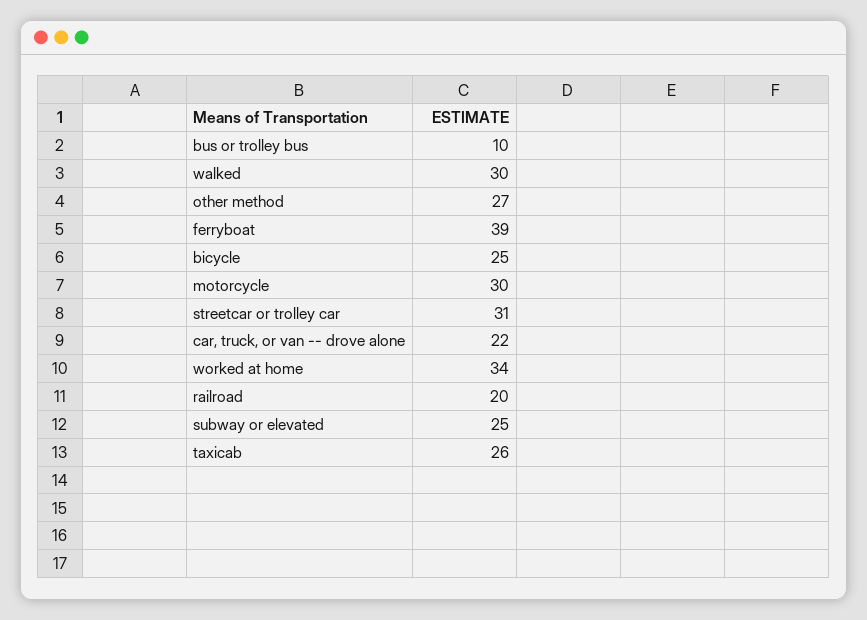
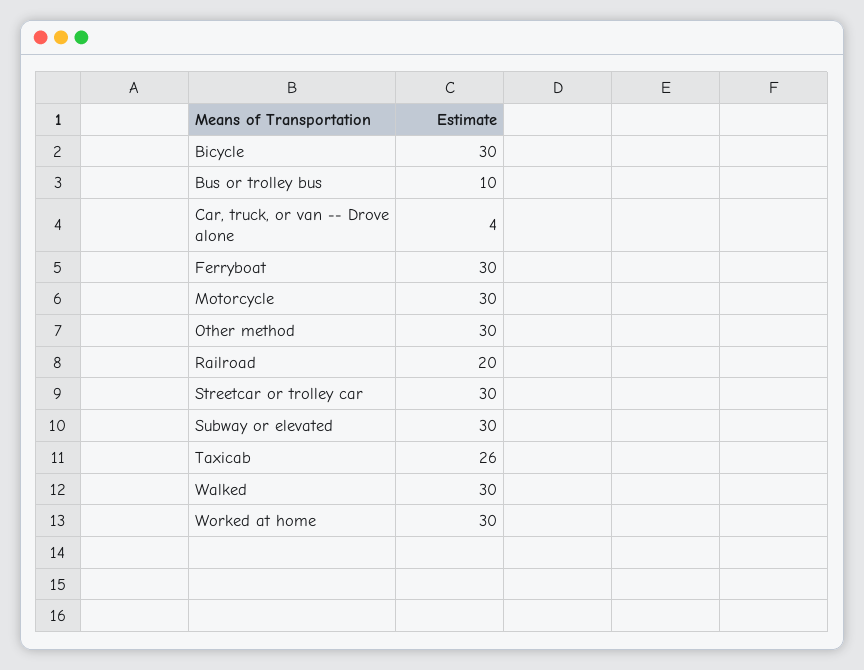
  {
    "bus or trolley bus": 10,
    "walked": 30,
-   "other method": 27,
+   "other method": 30,
-   "ferryboat": 39,
+   "ferryboat": 30,
-   "bicycle": 25,
+   "bicycle": 30,
    "motorcycle": 30,
-   "streetcar or trolley car": 31,
+   "streetcar or trolley car": 30,
-   "car, truck, or van -- drove alone": 22,
+   "car, truck, or van -- drove alone": 4,
-   "worked at home": 34,
+   "worked at home": 30,
    "railroad": 20,
-   "subway or elevated": 25,
+   "subway or elevated": 30,
    "taxicab": 26
  }

